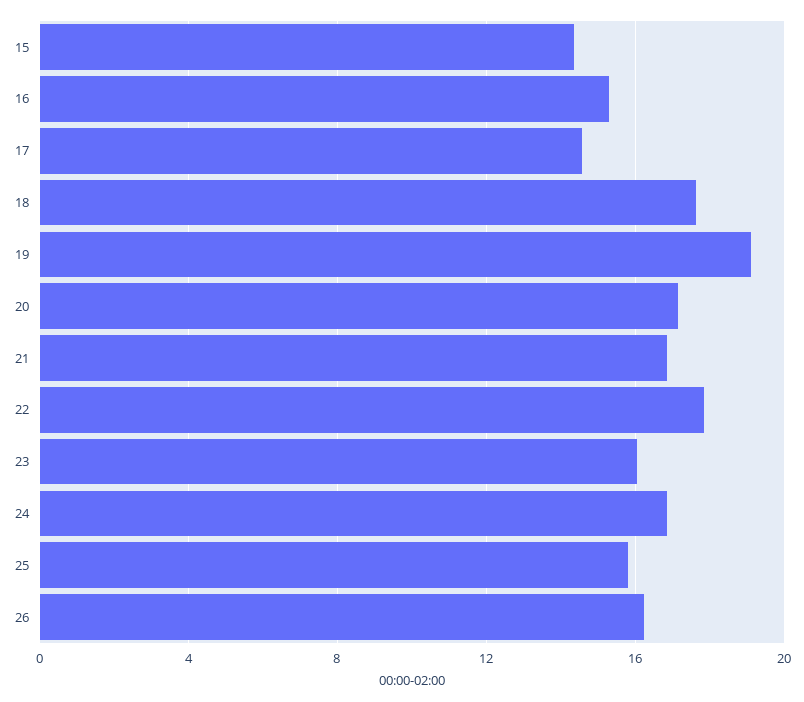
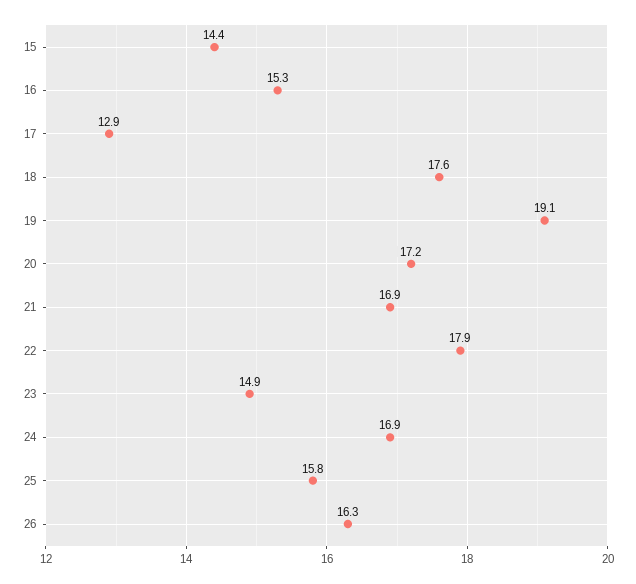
  {
    "15": 14.4,
    "16": 15.3,
-   "17": 14.5,
+   "17": 12.9,
    "18": 17.6,
    "19": 19.1,
    "20": 17.2,
    "21": 16.9,
    "22": 17.9,
-   "23": 16,
+   "23": 14.9,
    "24": 16.9,
    "25": 15.8,
    "26": 16.3
  }

